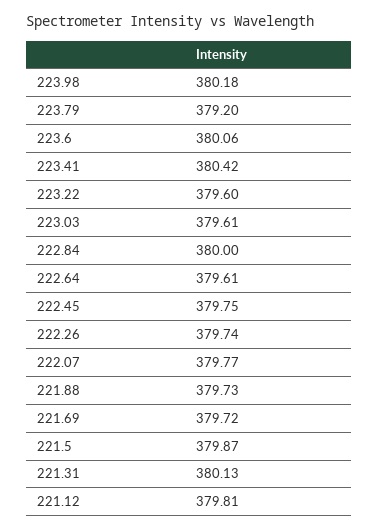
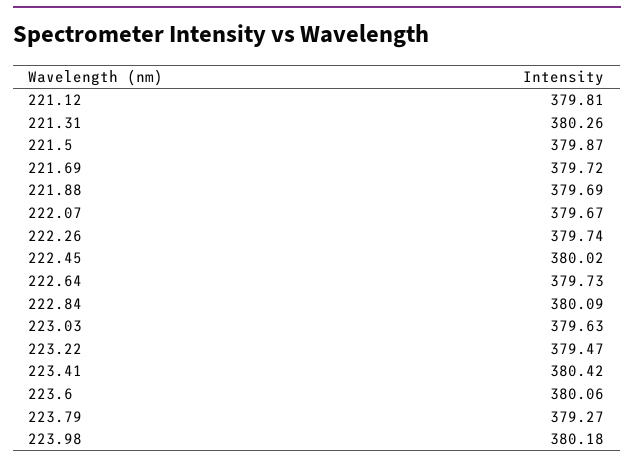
  {
    "223.98": 380.18,
-   "223.79": 379.2,
+   "223.79": 379.27,
    "223.6": 380.06,
    "223.41": 380.42,
-   "223.22": 379.6,
+   "223.22": 379.47,
-   "223.03": 379.61,
+   "223.03": 379.63,
-   "222.84": 380,
+   "222.84": 380.09,
-   "222.64": 379.61,
+   "222.64": 379.73,
-   "222.45": 379.75,
+   "222.45": 380.02,
    "222.26": 379.74,
-   "222.07": 379.77,
+   "222.07": 379.67,
-   "221.88": 379.73,
+   "221.88": 379.69,
    "221.69": 379.72,
    "221.5": 379.87,
-   "221.31": 380.13,
+   "221.31": 380.26,
    "221.12": 379.81
  }

